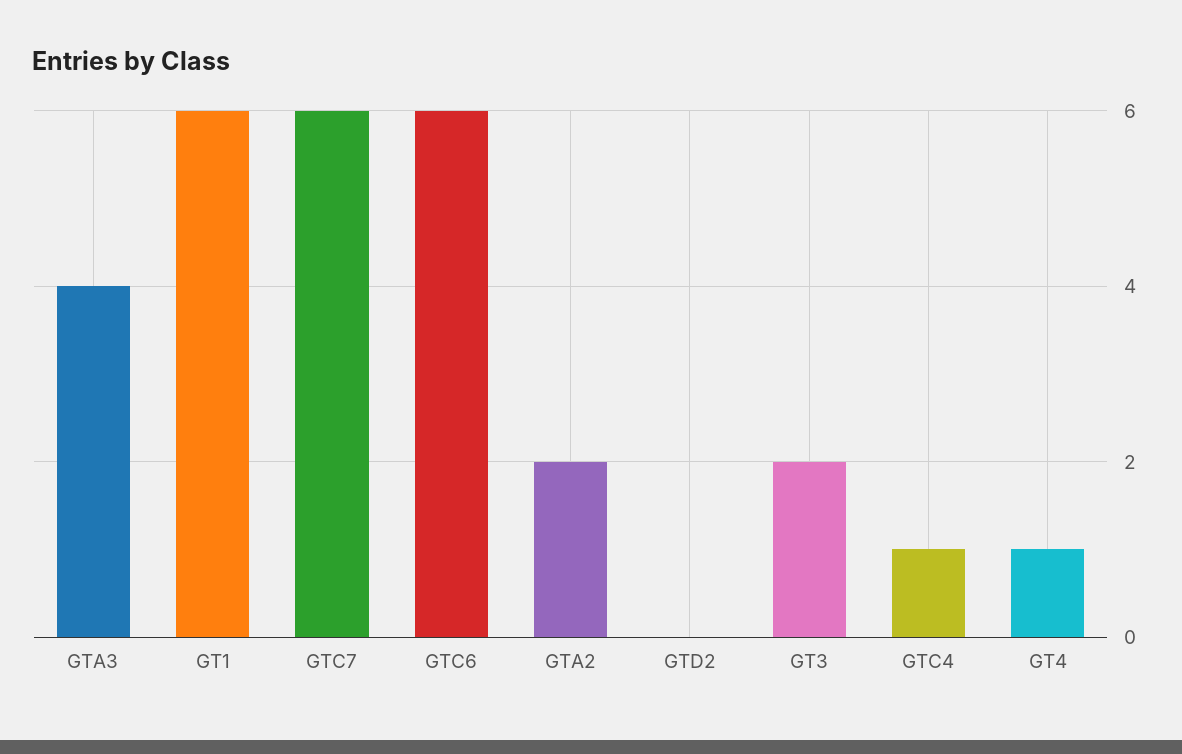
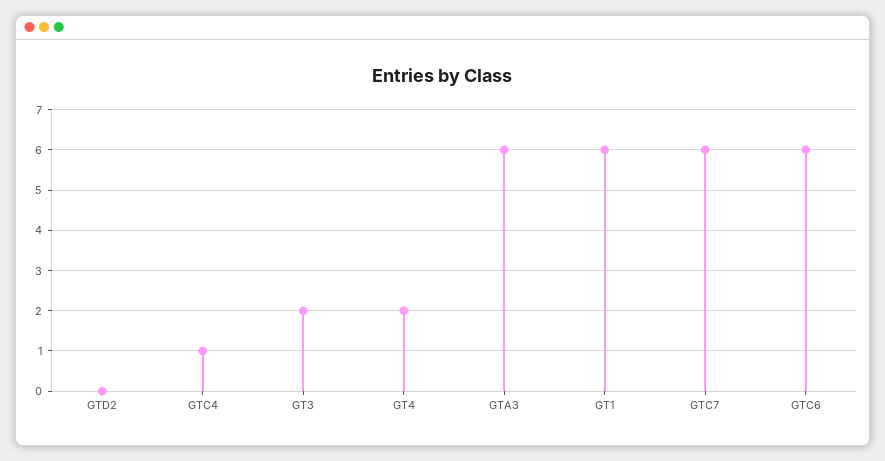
  {
-   "GTA3": 4,
+   "GTA3": 6,
    "GT1": 6,
    "GTC7": 6,
    "GTC6": 6,
-   "GTA2": 2,
    "GTD2": 0,
    "GT3": 2,
    "GTC4": 1,
-   "GT4": 1
+   "GT4": 2
  }

